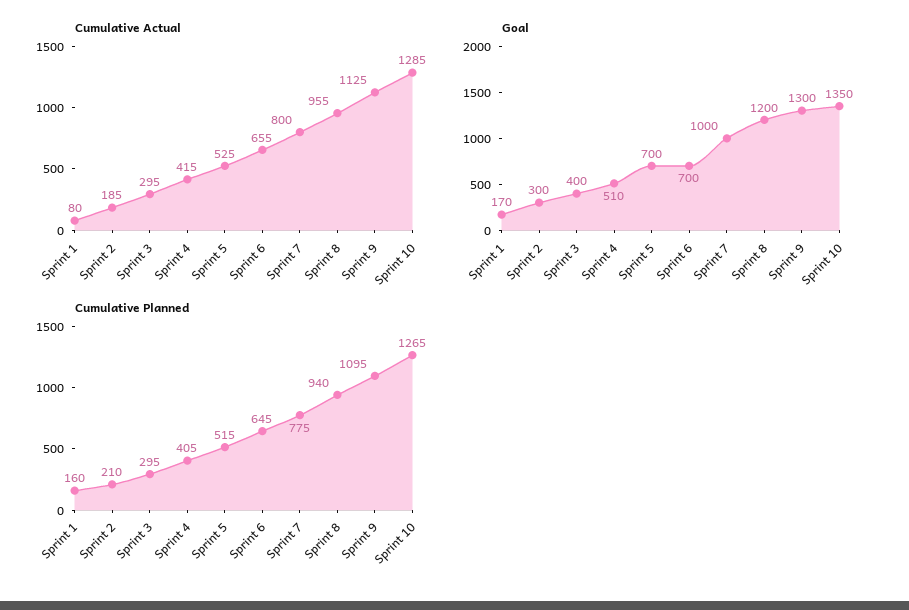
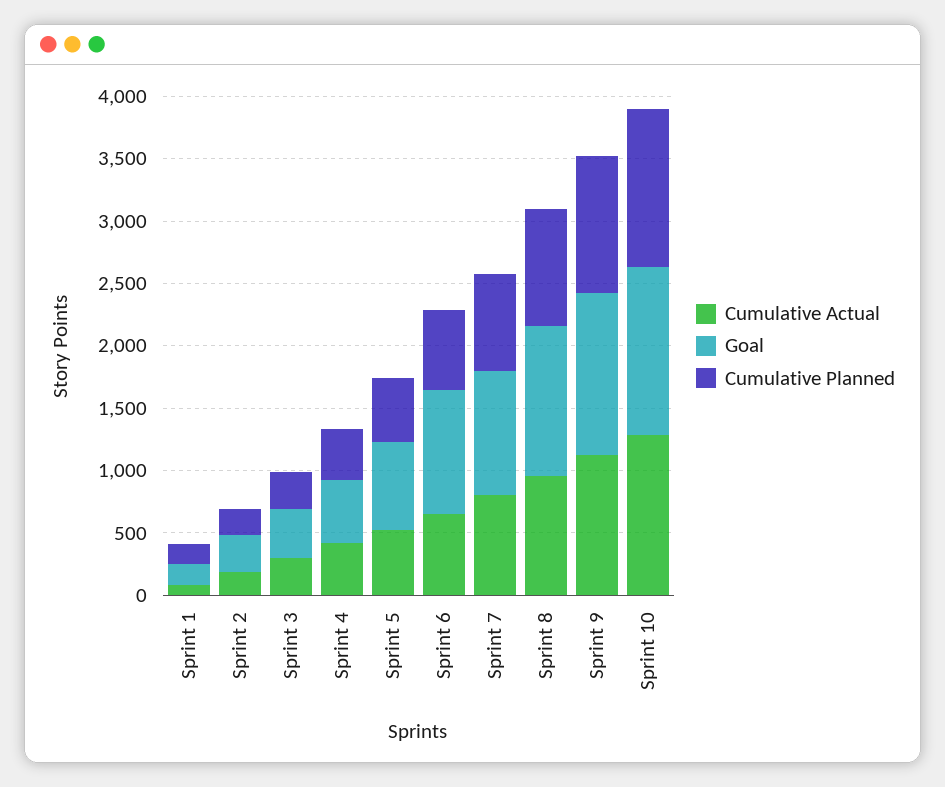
  {
    "Cumulative Actual": {
      "Sprint 1": 80,
      "Sprint 2": 185,
      "Sprint 3": 295,
      "Sprint 4": 415,
      "Sprint 5": 525,
      "Sprint 6": 655,
      "Sprint 7": 800,
      "Sprint 8": 955,
      "Sprint 9": 1125,
      "Sprint 10": 1285
    },
    "Goal": {
      "Sprint 1": 170,
      "Sprint 2": 300,
      "Sprint 3": 400,
      "Sprint 4": 510,
      "Sprint 5": 700,
-     "Sprint 6": 700,
+     "Sprint 6": 1000,
      "Sprint 7": 1000,
      "Sprint 8": 1200,
      "Sprint 9": 1300,
      "Sprint 10": 1350
    },
    "Cumulative Planned": {
      "Sprint 1": 160,
      "Sprint 2": 210,
      "Sprint 3": 295,
      "Sprint 4": 405,
      "Sprint 5": 515,
      "Sprint 6": 645,
      "Sprint 7": 775,
      "Sprint 8": 940,
      "Sprint 9": 1095,
      "Sprint 10": 1265
    }
  }

